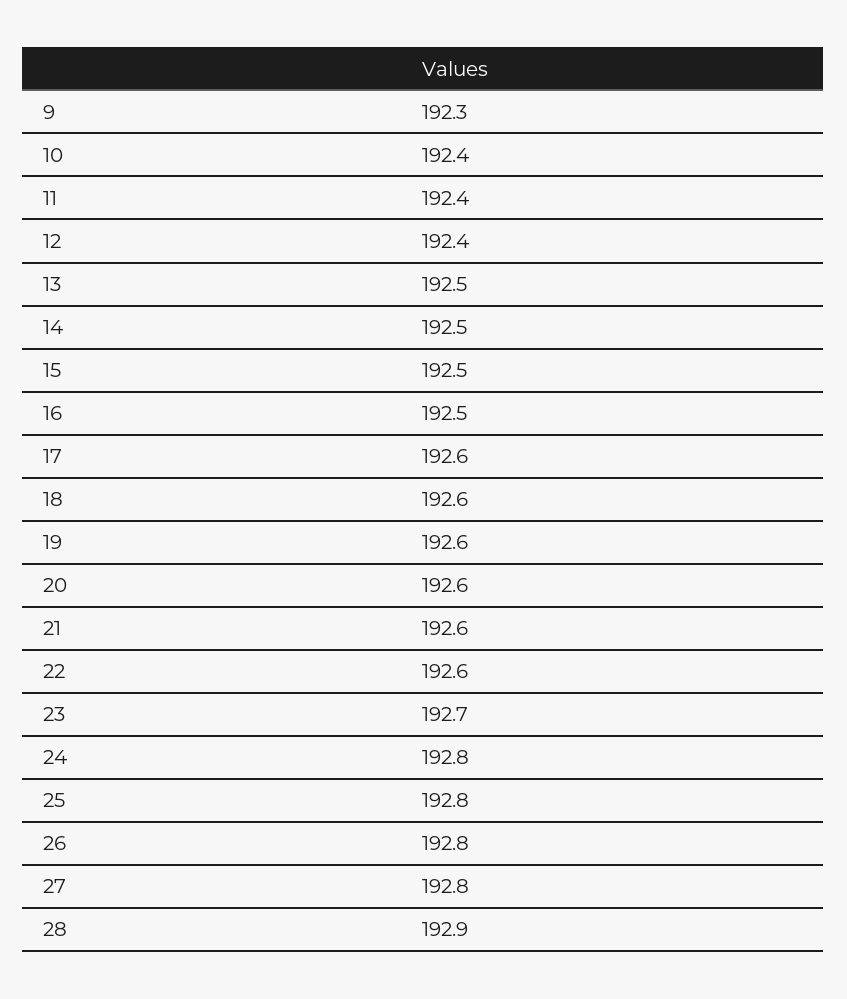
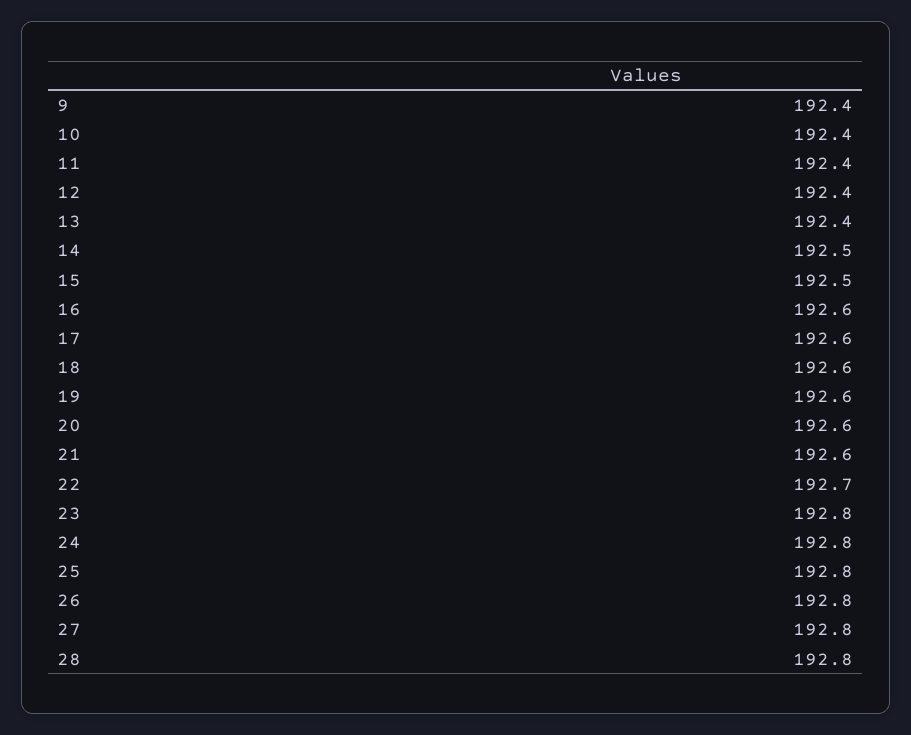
  {
-   "9": 192.3,
+   "9": 192.4,
    "10": 192.4,
    "11": 192.4,
    "12": 192.4,
-   "13": 192.5,
+   "13": 192.4,
    "14": 192.5,
    "15": 192.5,
-   "16": 192.5,
+   "16": 192.6,
    "17": 192.6,
    "18": 192.6,
    "19": 192.6,
    "20": 192.6,
    "21": 192.6,
-   "22": 192.6,
+   "22": 192.7,
-   "23": 192.7,
+   "23": 192.8,
    "24": 192.8,
    "25": 192.8,
    "26": 192.8,
    "27": 192.8,
-   "28": 192.9
+   "28": 192.8
  }

